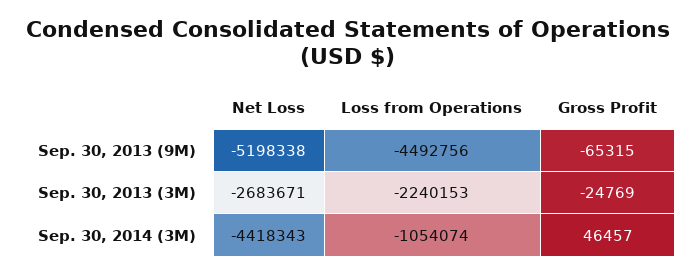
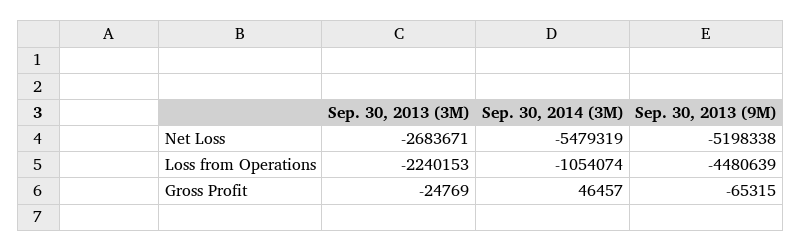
  {
    "Net Loss": {
      "Sep. 30, 2013 (9M)": -5198338,
      "Sep. 30, 2013 (3M)": -2683671,
-     "Sep. 30, 2014 (3M)": -4418343
+     "Sep. 30, 2014 (3M)": -5479319
    },
    "Loss from Operations": {
-     "Sep. 30, 2013 (9M)": -4492756,
+     "Sep. 30, 2013 (9M)": -4480639,
      "Sep. 30, 2013 (3M)": -2240153,
      "Sep. 30, 2014 (3M)": -1054074
    },
    "Gross Profit": {
      "Sep. 30, 2013 (9M)": -65315,
      "Sep. 30, 2013 (3M)": -24769,
      "Sep. 30, 2014 (3M)": 46457
    }
  }

